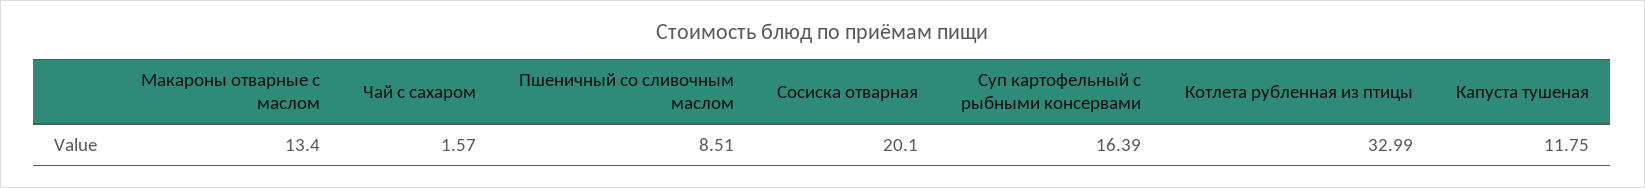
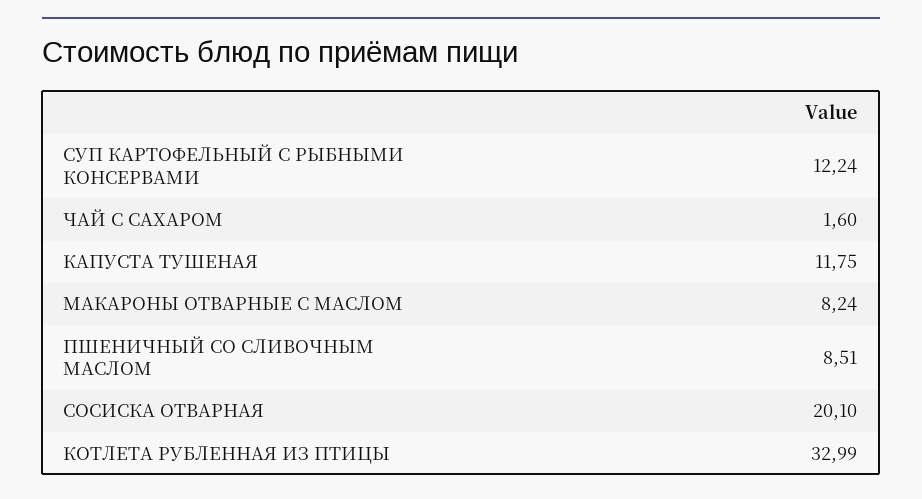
  {
-   "Макароны отварные с маслом": 13.4,
+   "Макароны отварные с маслом": 8.24,
-   "Чай с сахаром": 1.57,
+   "Чай с сахаром": 1.6,
    "Пшеничный со сливочным маслом": 8.51,
    "Сосиска отварная": 20.1,
-   "Суп картофельный с рыбными консервами": 16.39,
+   "Суп картофельный с рыбными консервами": 12.24,
    "Котлета рубленная из птицы": 32.99,
    "Капуста тушеная": 11.75
  }

